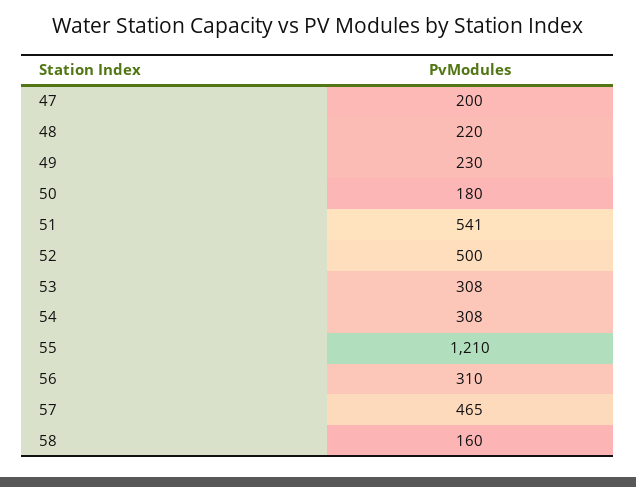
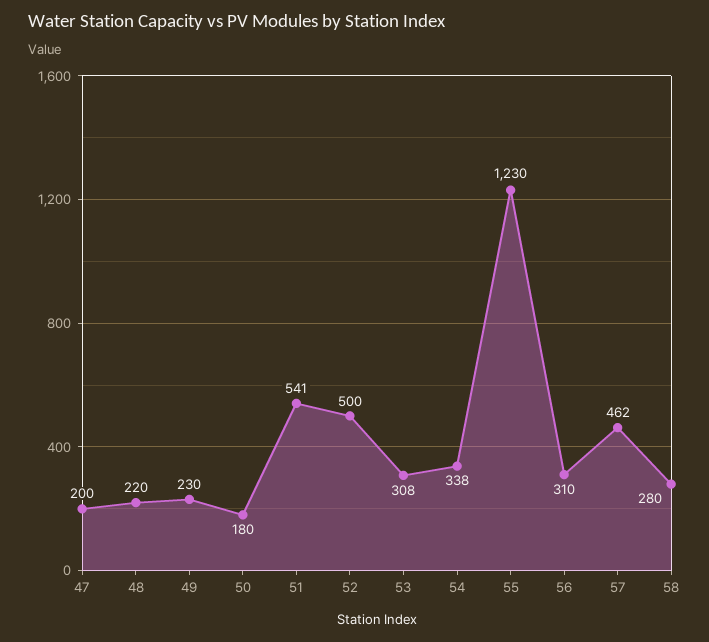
  {
    "47": 200,
    "48": 220,
    "49": 230,
    "50": 180,
    "51": 541,
    "52": 500,
    "53": 308,
-   "54": 308,
+   "54": 338,
-   "55": 1210,
+   "55": 1230,
    "56": 310,
-   "57": 465,
+   "57": 462,
-   "58": 160
+   "58": 280
  }

